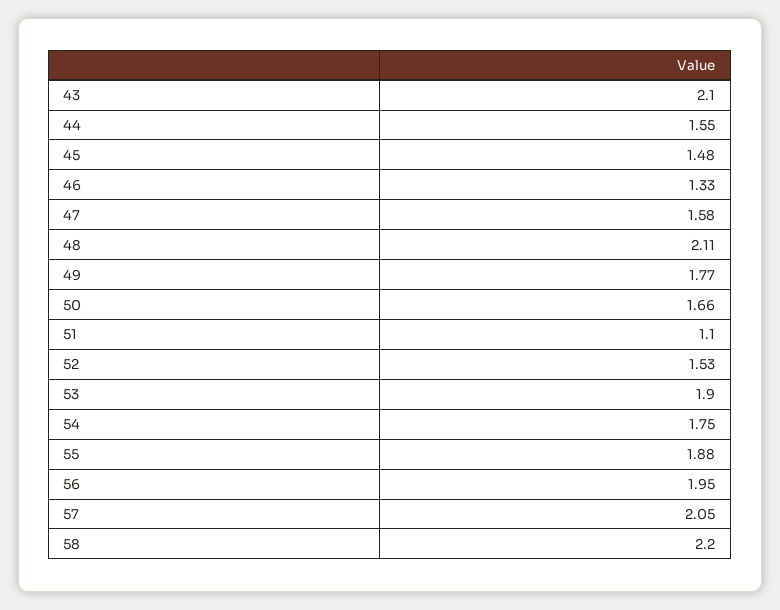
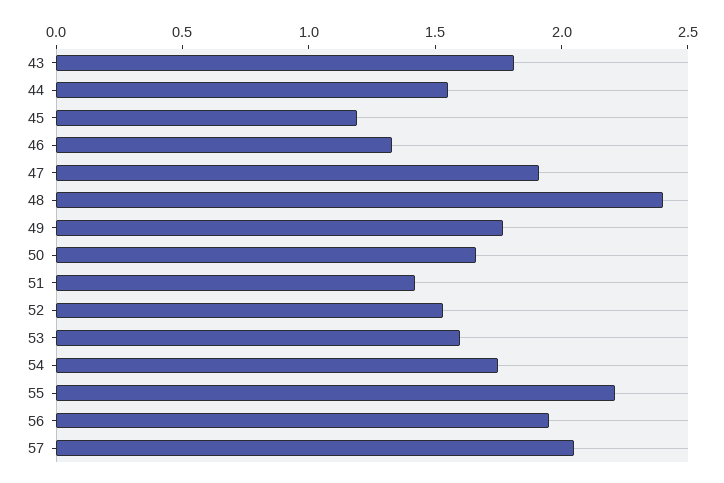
  {
-   "43": 2.1,
+   "43": 1.8,
    "44": 1.55,
-   "45": 1.48,
+   "45": 1.2,
    "46": 1.33,
-   "47": 1.58,
+   "47": 1.9,
-   "48": 2.11,
+   "48": 2.4,
    "49": 1.77,
    "50": 1.66,
-   "51": 1.1,
+   "51": 1.4,
    "52": 1.53,
-   "53": 1.9,
+   "53": 1.6,
    "54": 1.75,
-   "55": 1.88,
+   "55": 2.2,
    "56": 1.95,
-   "57": 2.05,
+   "57": 2.05
-   "58": 2.2
  }

